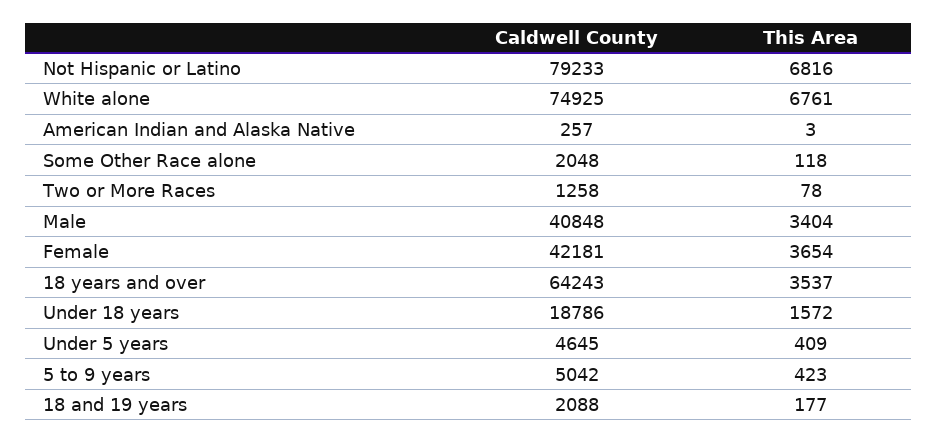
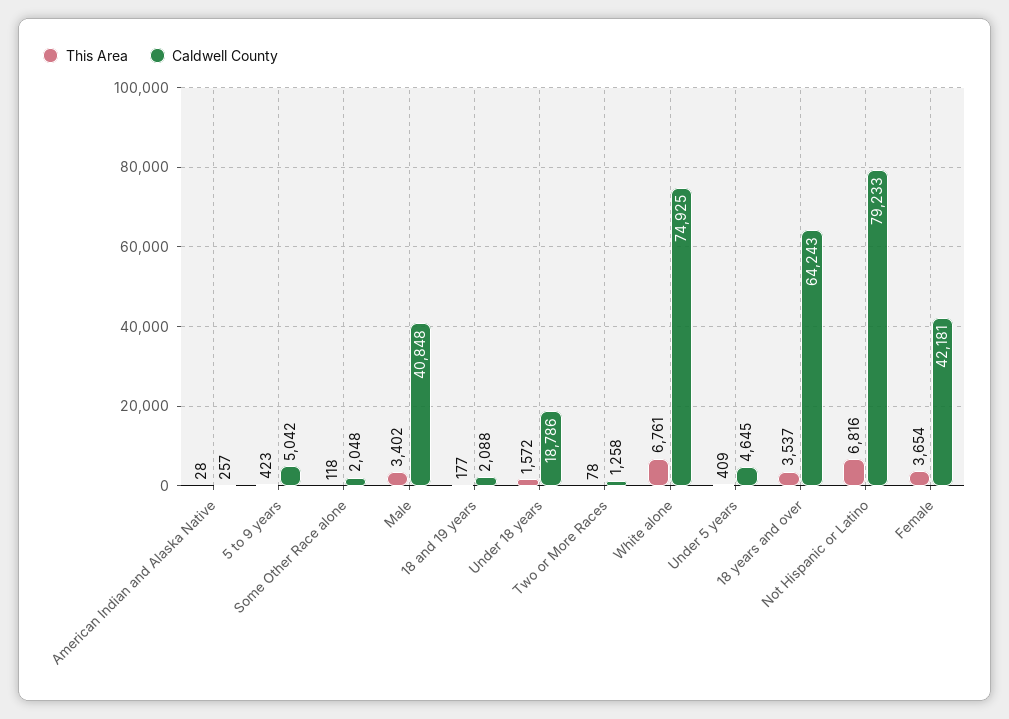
  {
    "Caldwell County": {
      "Not Hispanic or Latino": 79233,
      "White alone": 74925,
      "American Indian and Alaska Native": 257,
      "Some Other Race alone": 2048,
      "Two or More Races": 1258,
      "Male": 40848,
      "Female": 42181,
      "18 years and over": 64243,
      "Under 18 years": 18786,
      "Under 5 years": 4645,
      "5 to 9 years": 5042,
      "18 and 19 years": 2088
    },
    "This Area": {
      "Not Hispanic or Latino": 6816,
      "White alone": 6761,
-     "American Indian and Alaska Native": 3,
+     "American Indian and Alaska Native": 28,
      "Some Other Race alone": 118,
      "Two or More Races": 78,
-     "Male": 3404,
+     "Male": 3402,
      "Female": 3654,
      "18 years and over": 3537,
      "Under 18 years": 1572,
      "Under 5 years": 409,
      "5 to 9 years": 423,
      "18 and 19 years": 177
    }
  }

